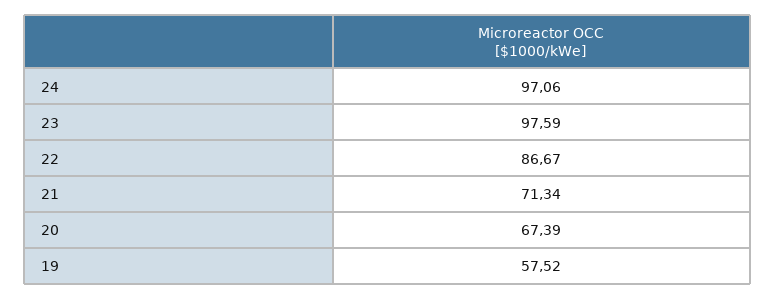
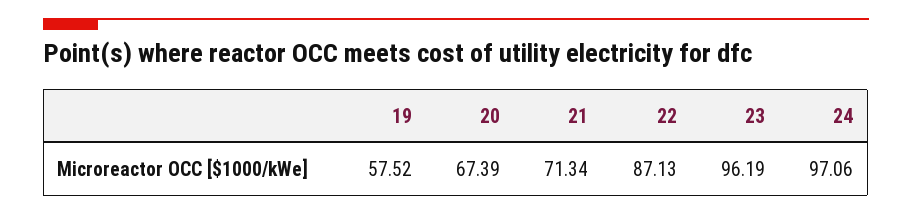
  {
    "24": 97.06,
-   "23": 97.59,
+   "23": 96.19,
-   "22": 86.67,
+   "22": 87.13,
    "21": 71.34,
    "20": 67.39,
    "19": 57.52
  }

